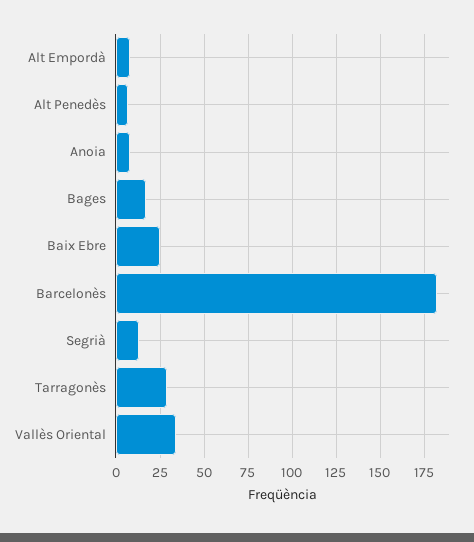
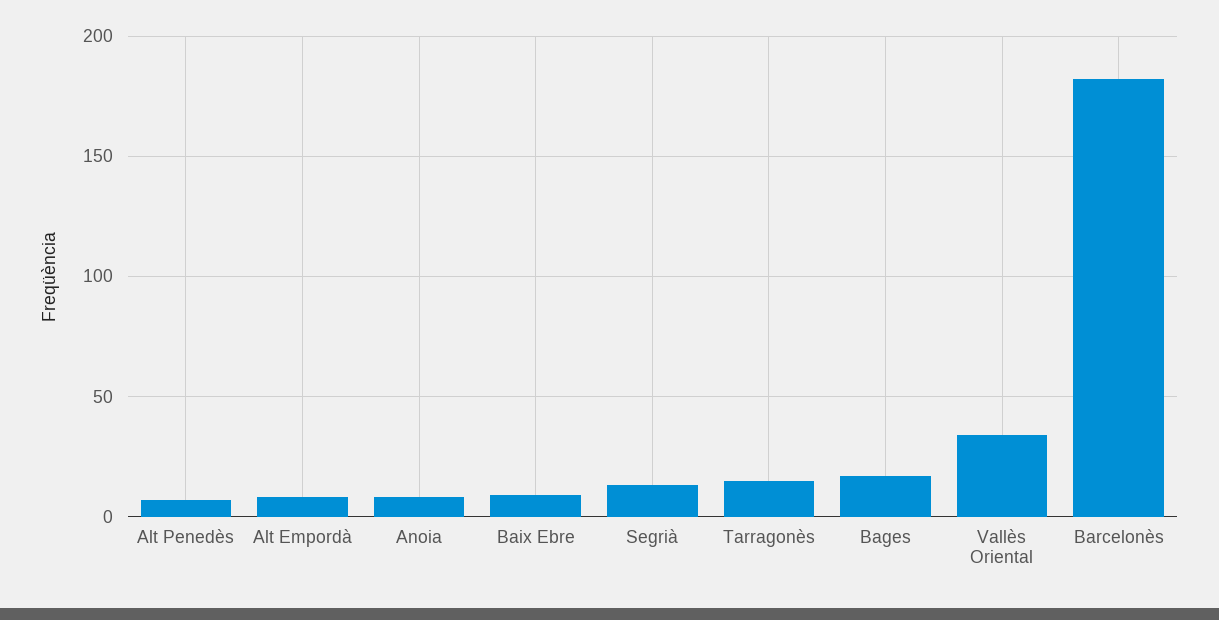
  {
    "Alt Empordà": 10,
    "Alt Penedès": 5,
    "Anoia": 10,
    "Bages": 15,
-   "Baix Ebre": 25,
+   "Baix Ebre": 10,
    "Barcelonès": 180,
    "Segrià": 15,
-   "Tarragonès": 30,
+   "Tarragonès": 15,
    "Vallès Oriental": 35
  }

